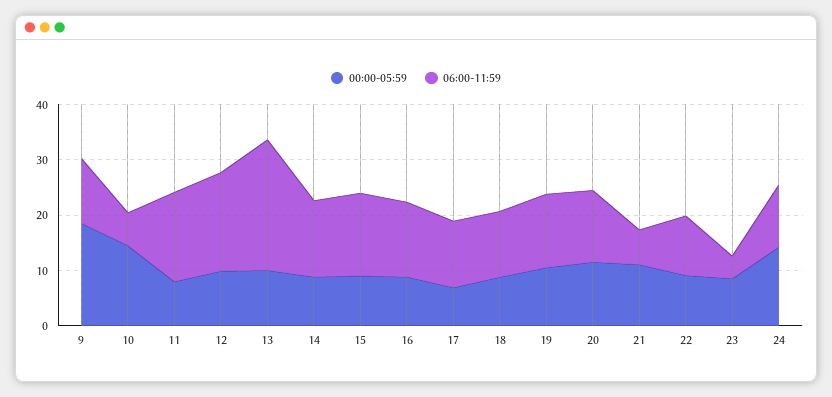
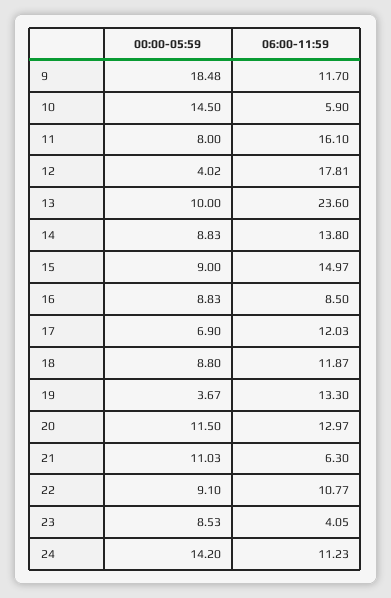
  {
    "00:00-05:59": {
      "9": 18.48,
      "10": 14.5,
      "11": 8,
-     "12": 10,
+     "12": 4.02,
      "13": 10,
      "14": 8.83,
      "15": 9,
      "16": 8.83,
      "17": 6.9,
      "18": 8.8,
-     "19": 10,
+     "19": 3.67,
      "20": 11.5,
      "21": 11.03,
      "22": 9.1,
      "23": 8.53,
      "24": 14.2
    },
    "06:00-11:59": {
      "9": 11.7,
      "10": 5.9,
      "11": 16.1,
      "12": 17.81,
      "13": 23.6,
      "14": 13.8,
      "15": 14.97,
-     "16": 14,
+     "16": 8.5,
      "17": 12.03,
      "18": 11.87,
      "19": 13.3,
      "20": 12.97,
      "21": 6.3,
      "22": 10.77,
      "23": 4.05,
      "24": 11.23
    }
  }

